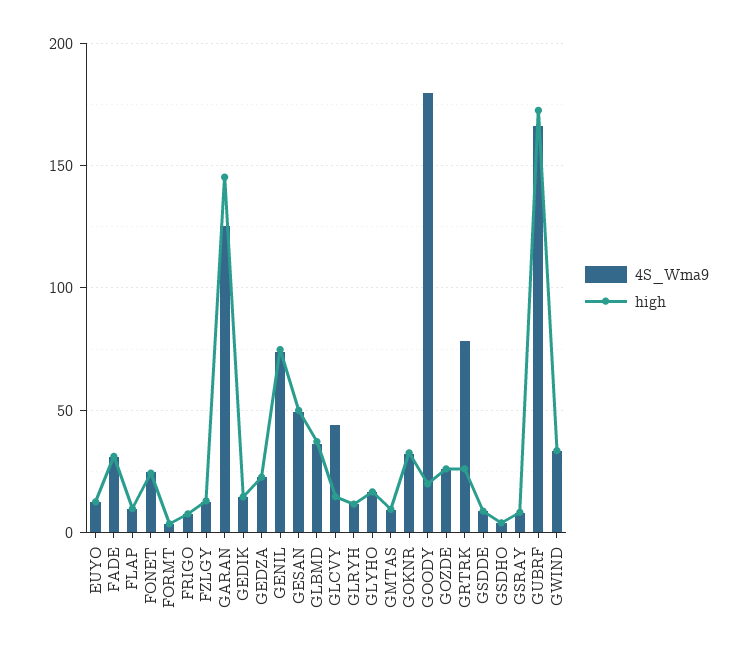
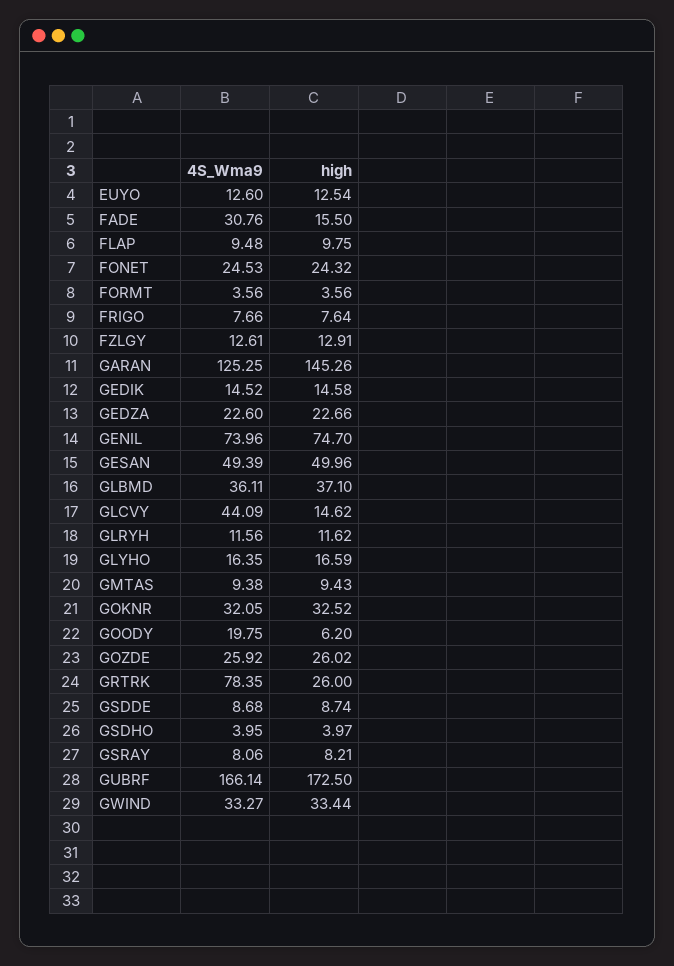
  {
    "4S_Wma9": {
      "EUYO": 12.6,
      "FADE": 30.76,
      "FLAP": 9.48,
      "FONET": 24.53,
      "FORMT": 3.56,
      "FRIGO": 7.66,
      "FZLGY": 12.61,
      "GARAN": 125.25,
      "GEDIK": 14.52,
      "GEDZA": 22.6,
      "GENIL": 73.96,
      "GESAN": 49.39,
      "GLBMD": 36.11,
      "GLCVY": 44.09,
      "GLRYH": 11.56,
      "GLYHO": 16.35,
      "GMTAS": 9.38,
      "GOKNR": 32.05,
-     "GOODY": 180,
+     "GOODY": 19.75,
      "GOZDE": 25.92,
      "GRTRK": 78.35,
      "GSDDE": 8.68,
      "GSDHO": 3.95,
      "GSRAY": 8.06,
      "GUBRF": 166.14,
      "GWIND": 33.27
    },
    "high": {
      "EUYO": 12.54,
-     "FADE": 30,
+     "FADE": 15.5,
      "FLAP": 9.75,
      "FONET": 24.32,
      "FORMT": 3.56,
      "FRIGO": 7.64,
      "FZLGY": 12.91,
      "GARAN": 145.26,
      "GEDIK": 14.58,
      "GEDZA": 22.66,
      "GENIL": 74.7,
      "GESAN": 49.96,
      "GLBMD": 37.1,
      "GLCVY": 14.62,
      "GLRYH": 11.62,
      "GLYHO": 16.59,
      "GMTAS": 9.43,
      "GOKNR": 32.52,
-     "GOODY": 20,
+     "GOODY": 6.2,
      "GOZDE": 26.02,
      "GRTRK": 26,
      "GSDDE": 8.74,
      "GSDHO": 3.97,
      "GSRAY": 8.21,
      "GUBRF": 172.5,
      "GWIND": 33.44
    }
  }

